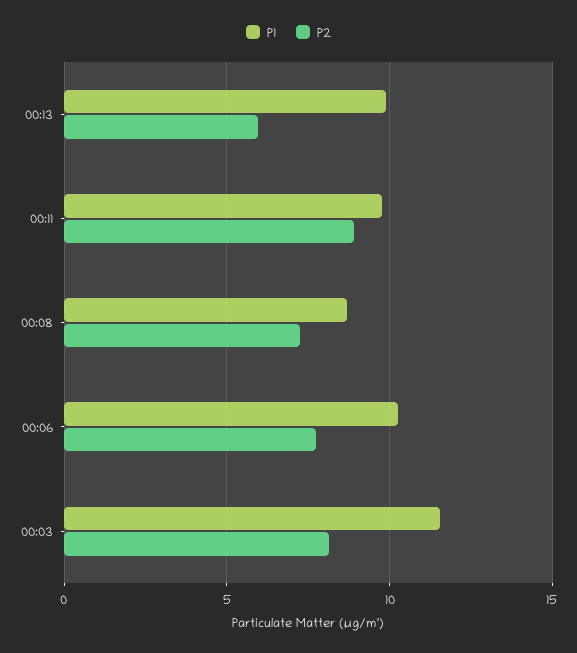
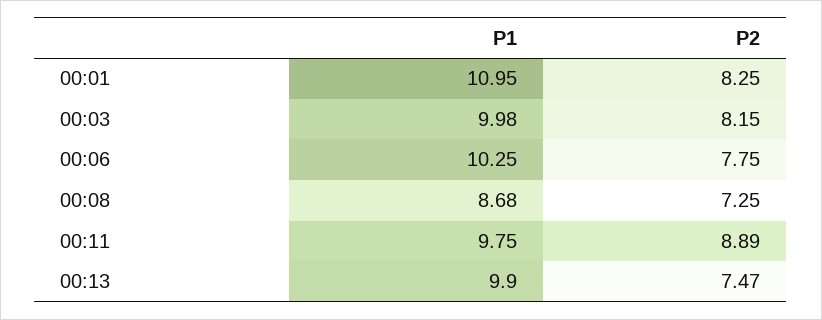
  {
    "P1": {
      "00:13": 9.9,
      "00:11": 9.75,
      "00:08": 8.68,
      "00:06": 10.25,
-     "00:03": 11.5
+     "00:03": 9.98,
+     "00:01": 10.95
    },
    "P2": {
-     "00:13": 6,
+     "00:13": 7.47,
      "00:11": 8.89,
      "00:08": 7.25,
      "00:06": 7.75,
-     "00:03": 8.15
+     "00:03": 8.15,
+     "00:01": 8.25
    }
  }

